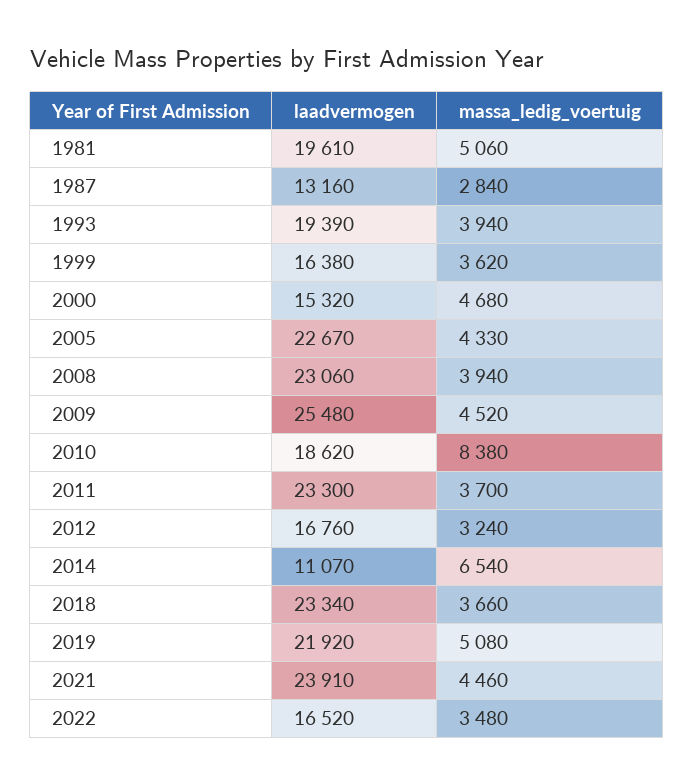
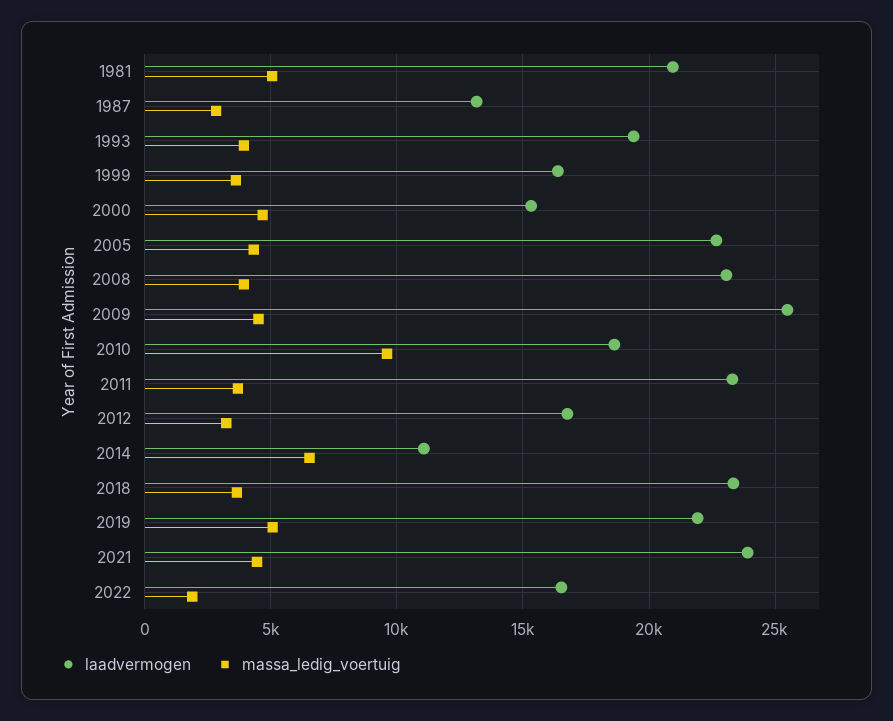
  {
    "laadvermogen": {
-     "1981": 19610,
+     "1981": 21000,
      "1987": 13160,
      "1993": 19390,
      "1999": 16380,
      "2000": 15320,
      "2005": 22670,
      "2008": 23060,
      "2009": 25480,
      "2010": 18620,
      "2011": 23300,
      "2012": 16760,
      "2014": 11070,
      "2018": 23340,
      "2019": 21920,
      "2021": 23910,
      "2022": 16520
    },
    "massa_ledig_voertuig": {
      "1981": 5060,
      "1987": 2840,
      "1993": 3940,
      "1999": 3620,
      "2000": 4680,
      "2005": 4330,
      "2008": 3940,
      "2009": 4520,
-     "2010": 8380,
+     "2010": 9500,
      "2011": 3700,
      "2012": 3240,
      "2014": 6540,
      "2018": 3660,
      "2019": 5080,
      "2021": 4460,
-     "2022": 3480
+     "2022": 2000
    }
  }

